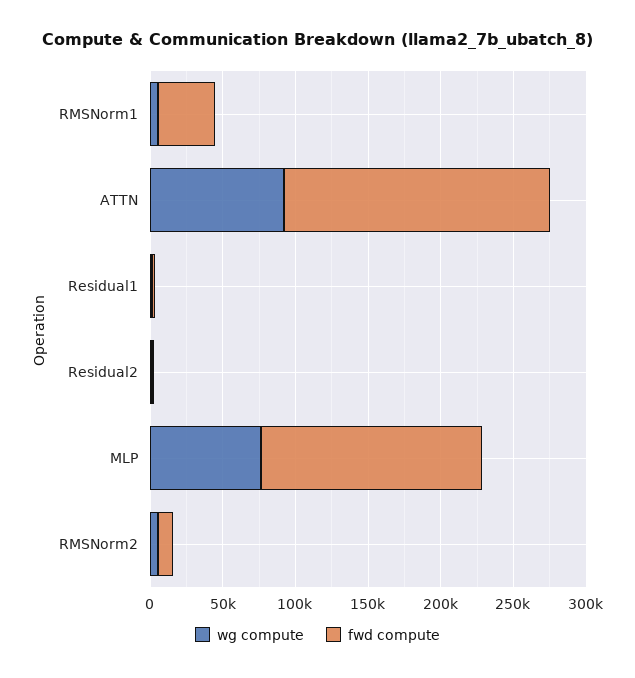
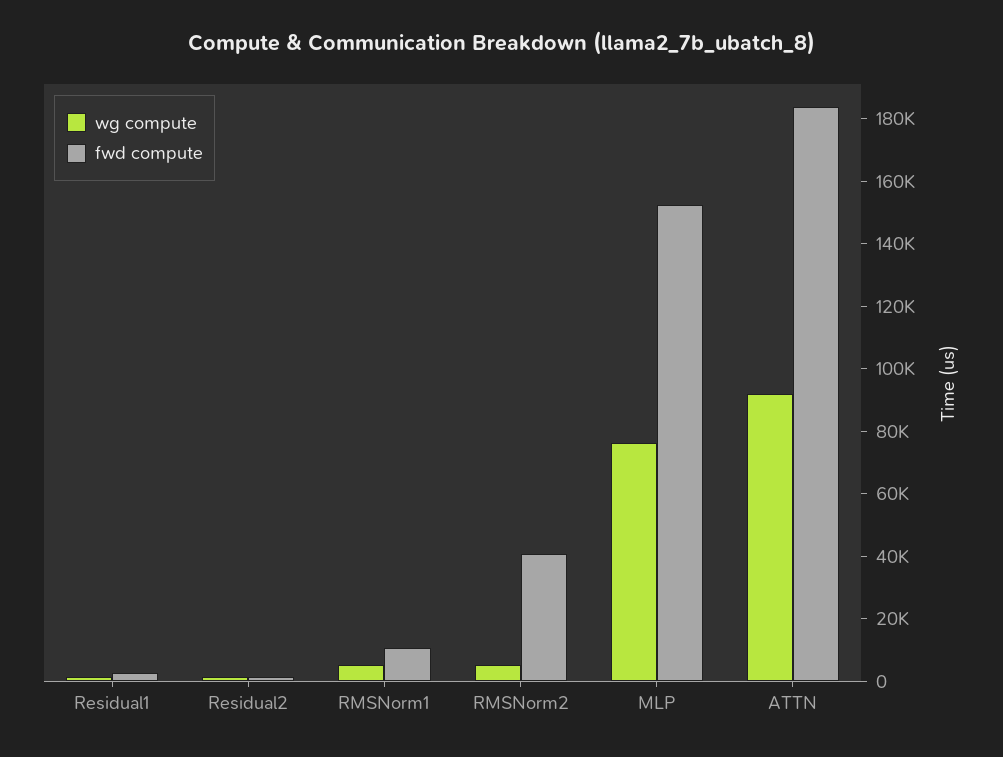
  {
    "wg compute": {
      "RMSNorm1": 5000,
      "ATTN": 90000,
      "Residual1": 0,
      "Residual2": 0,
      "MLP": 75000,
      "RMSNorm2": 5000
    },
    "fwd compute": {
-     "RMSNorm1": 40000,
+     "RMSNorm1": 10000,
      "ATTN": 185000,
      "Residual1": 0,
      "Residual2": 0,
      "MLP": 150000,
-     "RMSNorm2": 10000
+     "RMSNorm2": 40000
    }
  }

